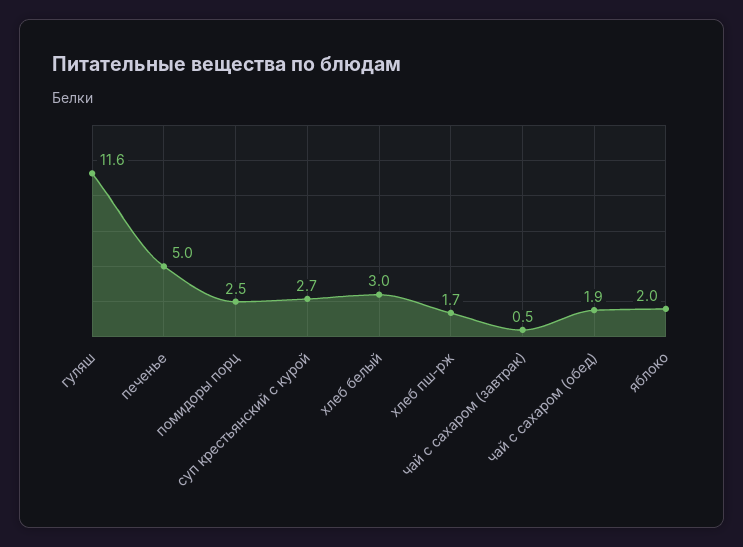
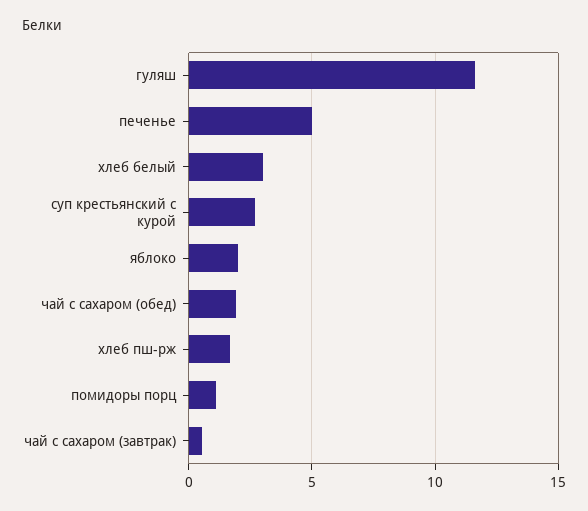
  {
    "гуляш": 11.6,
    "печенье": 5,
-   "помидоры порц": 2.5,
+   "помидоры порц": 1,
    "суп крестьянский с курой": 2.7,
    "хлеб белый": 3,
    "хлеб пш-рж": 1.7,
    "чай с сахаром (завтрак)": 0.5,
    "чай с сахаром (обед)": 1.9,
    "яблоко": 2
  }

